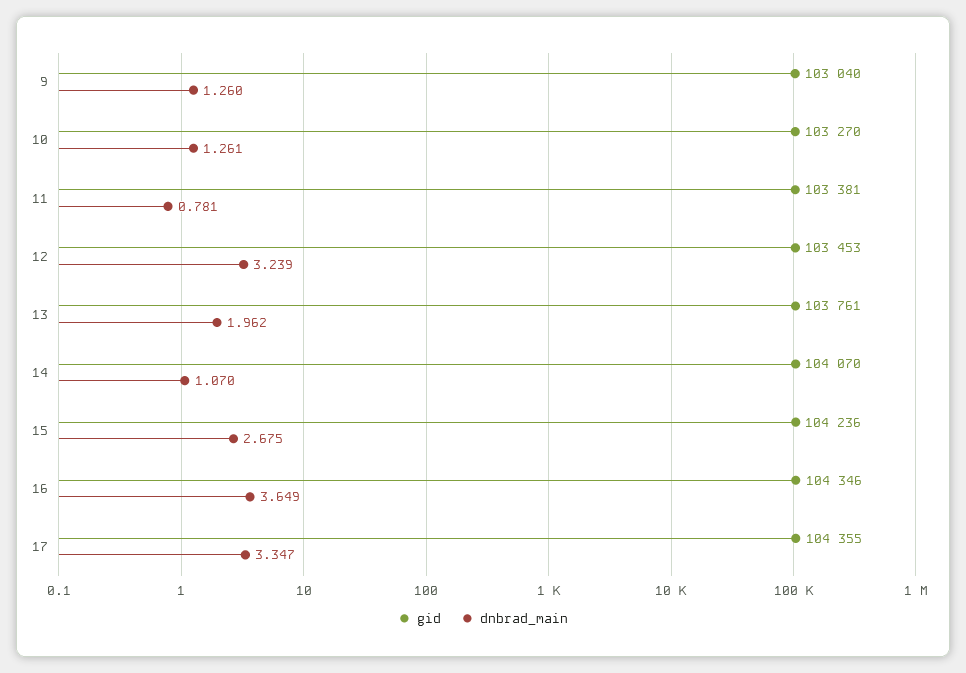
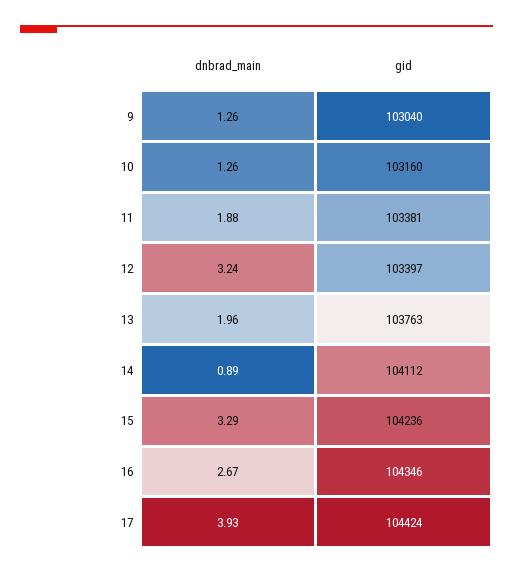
  {
    "gid": {
      "9": 103040,
-     "10": 103270,
+     "10": 103160,
      "11": 103381,
-     "12": 103453,
+     "12": 103397,
-     "13": 103761,
+     "13": 103763,
-     "14": 104070,
+     "14": 104112,
      "15": 104236,
      "16": 104346,
-     "17": 104355
+     "17": 104424
    },
    "dnbrad_main": {
      "9": 1.26,
      "10": 1.261,
-     "11": 0.781,
+     "11": 1.88,
      "12": 3.239,
      "13": 1.962,
-     "14": 1.07,
+     "14": 0.89,
-     "15": 2.675,
+     "15": 3.29,
-     "16": 3.649,
+     "16": 2.67,
-     "17": 3.347
+     "17": 3.93
    }
  }

